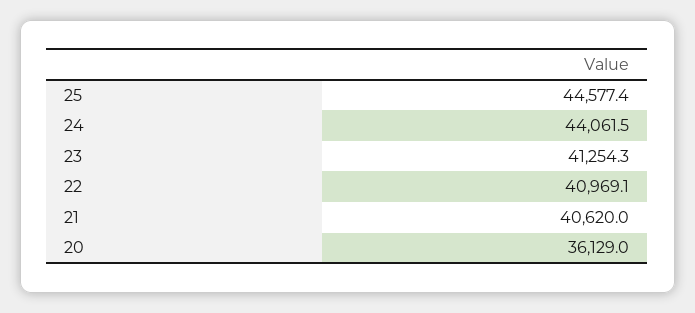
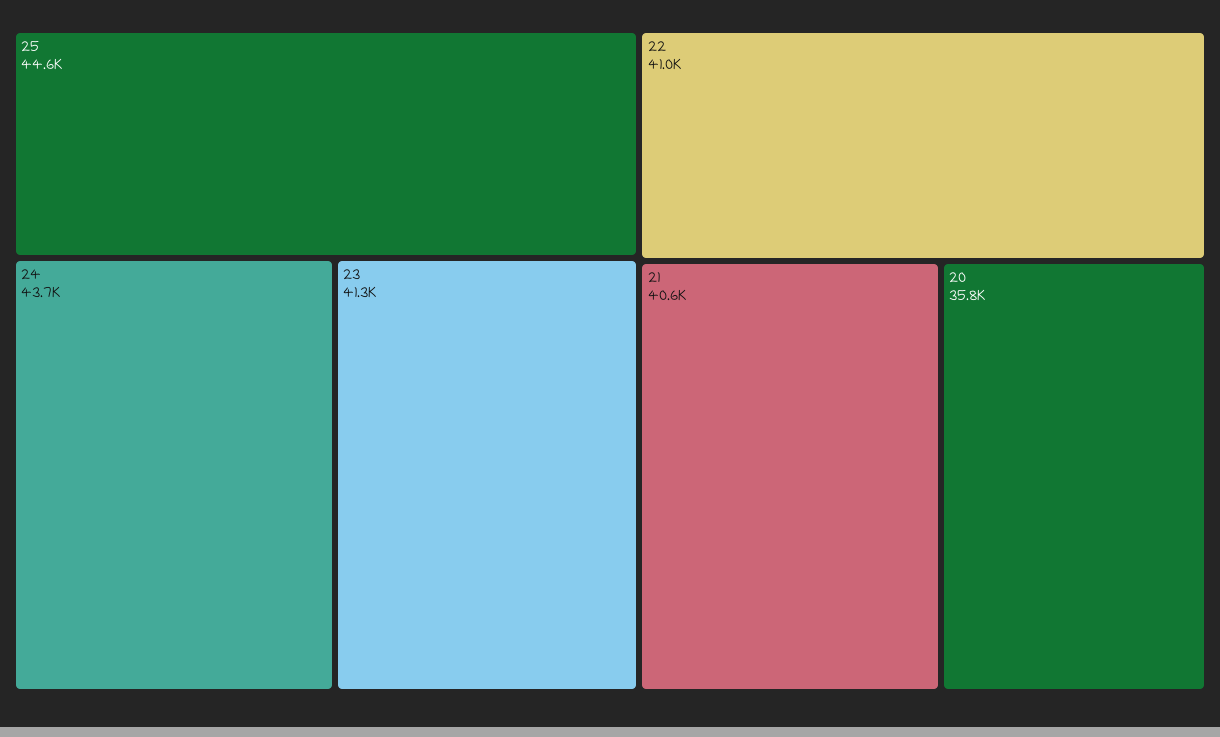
  {
    "25": 44577.4,
-   "24": 44061.5,
+   "24": 43700,
    "23": 41254.3,
    "22": 40969.1,
    "21": 40620,
-   "20": 36129
+   "20": 35800
  }

